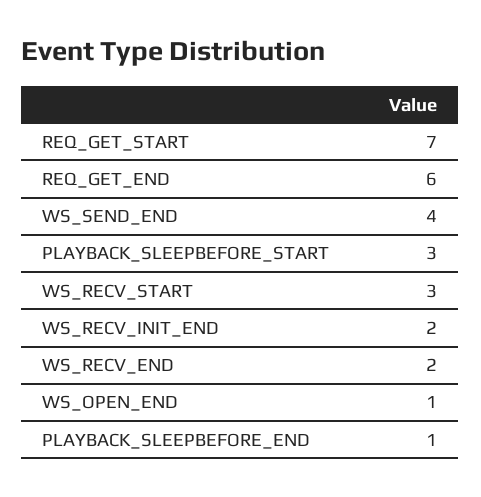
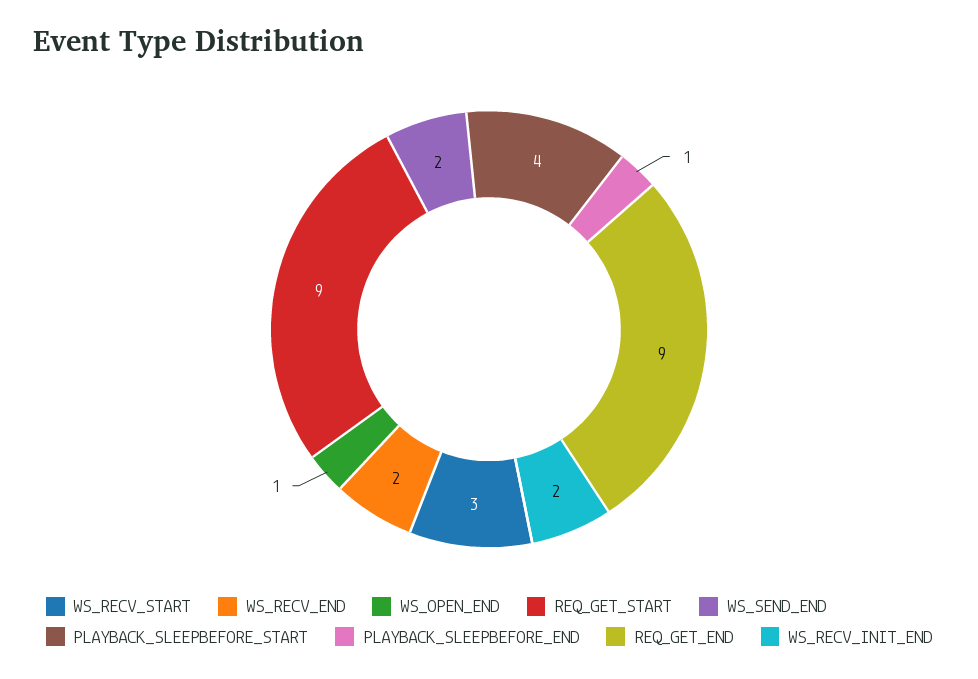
  {
-   "REQ_GET_START": 7,
+   "REQ_GET_START": 9,
-   "REQ_GET_END": 6,
+   "REQ_GET_END": 9,
-   "WS_SEND_END": 4,
+   "WS_SEND_END": 2,
-   "PLAYBACK_SLEEPBEFORE_START": 3,
+   "PLAYBACK_SLEEPBEFORE_START": 4,
    "WS_RECV_START": 3,
    "WS_RECV_INIT_END": 2,
    "WS_RECV_END": 2,
    "WS_OPEN_END": 1,
    "PLAYBACK_SLEEPBEFORE_END": 1
  }

